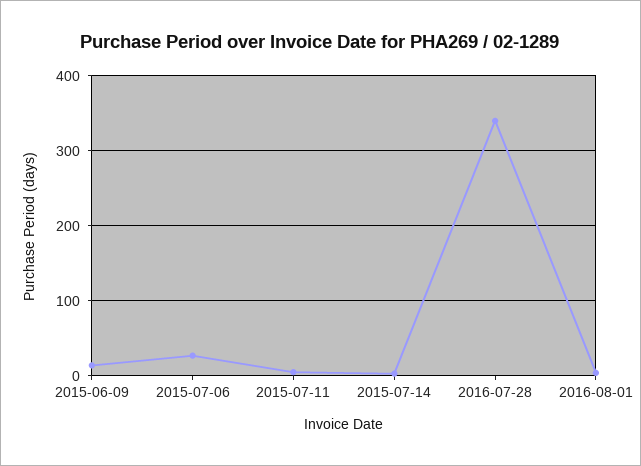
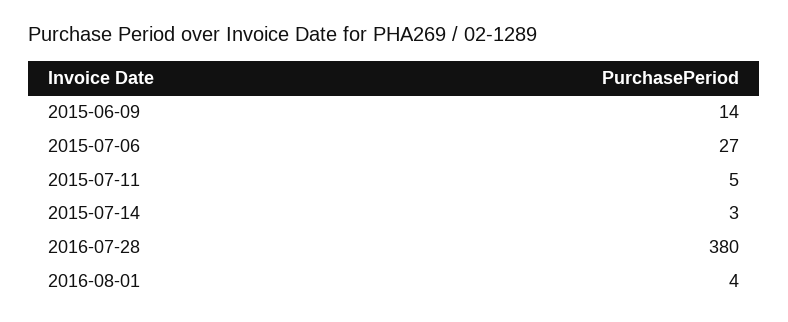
  {
    "2015-06-09": 14,
    "2015-07-06": 27,
    "2015-07-11": 5,
    "2015-07-14": 3,
-   "2016-07-28": 340,
+   "2016-07-28": 380,
    "2016-08-01": 4
  }

